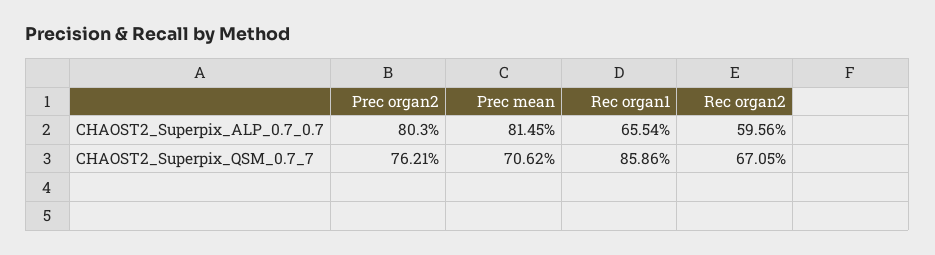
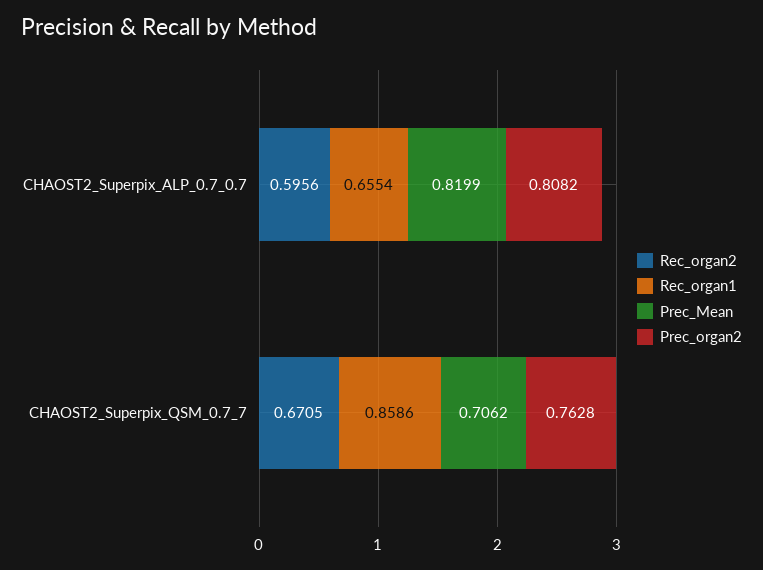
  {
    "Prec organ2": {
-     "CHAOST2_Superpix_ALP_0.7_0.7": 0.803,
+     "CHAOST2_Superpix_ALP_0.7_0.7": 0.8082,
-     "CHAOST2_Superpix_QSM_0.7_7": 0.7621
+     "CHAOST2_Superpix_QSM_0.7_7": 0.7628
    },
    "Prec mean": {
-     "CHAOST2_Superpix_ALP_0.7_0.7": 0.8145,
+     "CHAOST2_Superpix_ALP_0.7_0.7": 0.8199,
      "CHAOST2_Superpix_QSM_0.7_7": 0.7062
    },
    "Rec organ1": {
      "CHAOST2_Superpix_ALP_0.7_0.7": 0.6554,
      "CHAOST2_Superpix_QSM_0.7_7": 0.8586
    },
    "Rec organ2": {
      "CHAOST2_Superpix_ALP_0.7_0.7": 0.5956,
      "CHAOST2_Superpix_QSM_0.7_7": 0.6705
    }
  }

